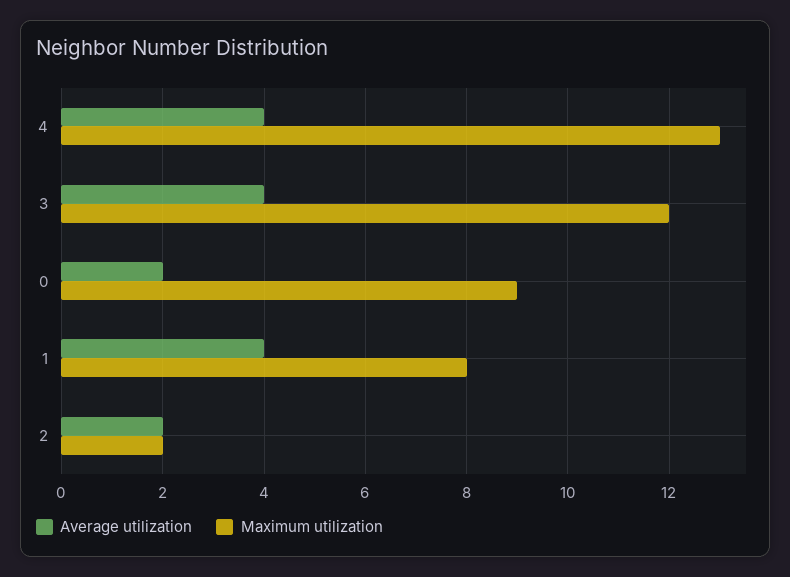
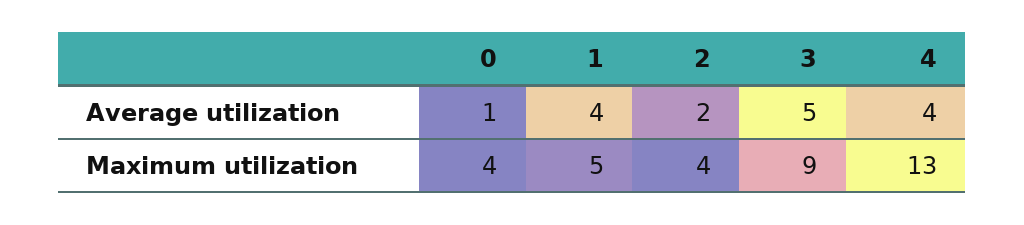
  {
    "Average utilization": {
      "4": 4,
-     "3": 4,
+     "3": 5,
-     "0": 2,
+     "0": 1,
      "1": 4,
      "2": 2
    },
    "Maximum utilization": {
      "4": 13,
-     "3": 12,
+     "3": 9,
-     "0": 9,
+     "0": 4,
-     "1": 8,
+     "1": 5,
-     "2": 2
+     "2": 4
    }
  }

